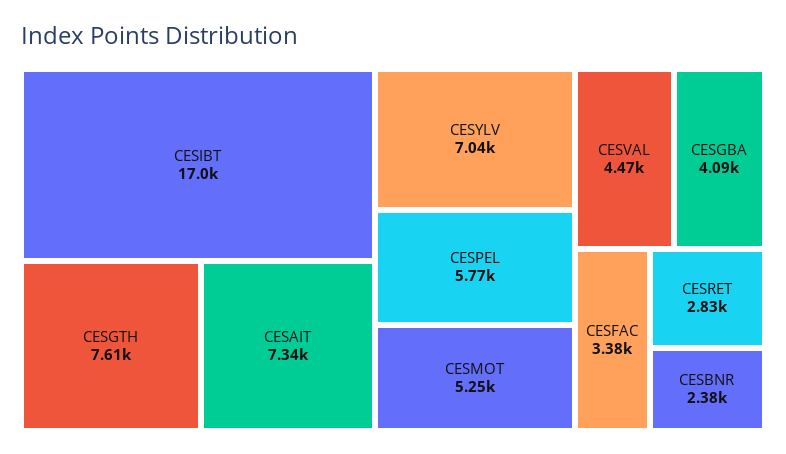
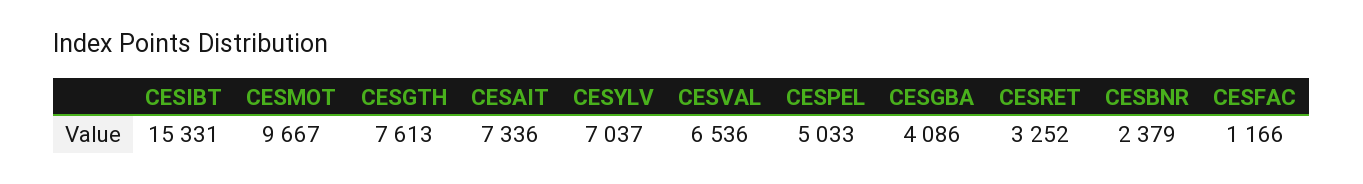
  {
-   "CESIBT": 17000,
+   "CESIBT": 15331,
    "CESGTH": 7613,
    "CESAIT": 7336,
    "CESYLV": 7037,
-   "CESPEL": 5770,
+   "CESPEL": 5033,
-   "CESMOT": 5250,
+   "CESMOT": 9667,
-   "CESVAL": 4470,
+   "CESVAL": 6536,
    "CESGBA": 4086,
-   "CESFAC": 3380,
+   "CESFAC": 1166,
-   "CESRET": 2830,
+   "CESRET": 3252,
    "CESBNR": 2379
  }

